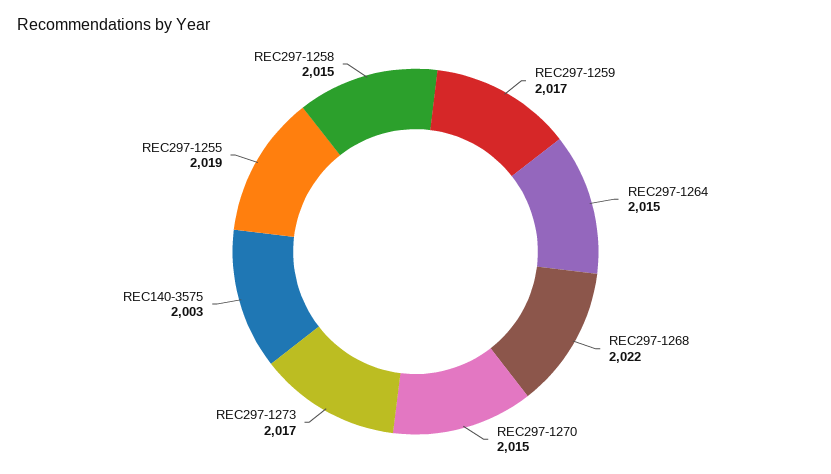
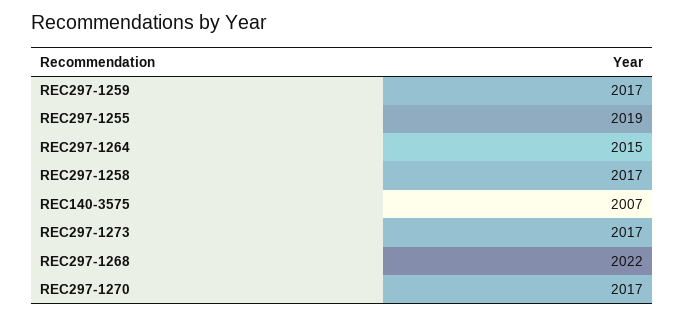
  {
    "REC297-1259": 2017,
    "REC297-1264": 2015,
    "REC297-1268": 2022,
-   "REC297-1270": 2015,
+   "REC297-1270": 2017,
    "REC297-1273": 2017,
-   "REC140-3575": 2003,
+   "REC140-3575": 2007,
    "REC297-1255": 2019,
-   "REC297-1258": 2015
+   "REC297-1258": 2017
  }

